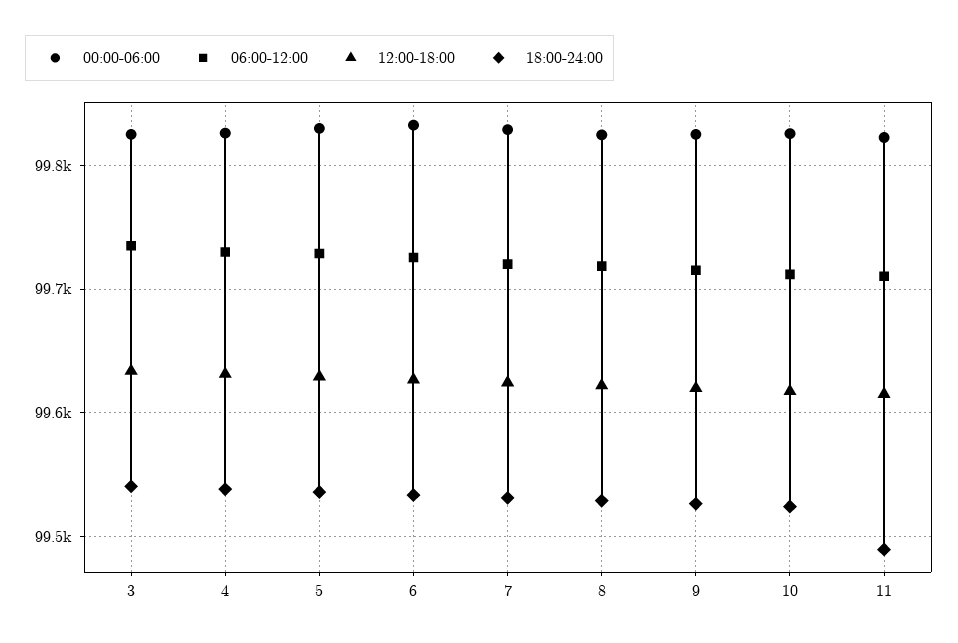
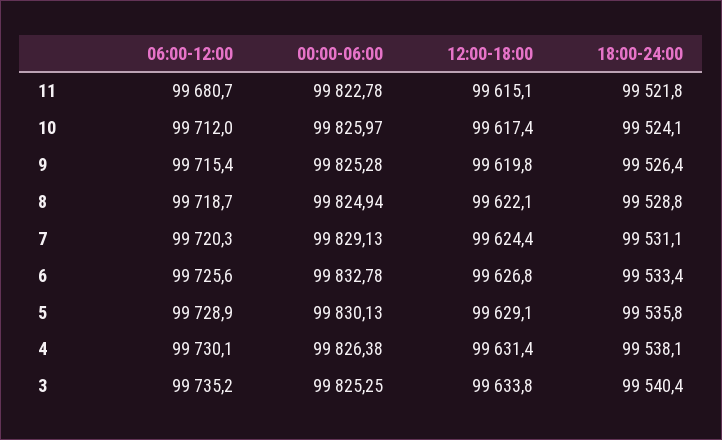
  {
    "00:00-06:00": {
      "3": 99825.25,
      "4": 99826.38,
      "5": 99830.13,
      "6": 99832.78,
      "7": 99829.13,
      "8": 99824.94,
      "9": 99825.28,
      "10": 99825.97,
      "11": 99822.78
    },
    "06:00-12:00": {
      "3": 99735.2,
      "4": 99730.1,
      "5": 99728.9,
      "6": 99725.6,
      "7": 99720.3,
      "8": 99718.7,
      "9": 99715.4,
      "10": 99712,
-     "11": 99710
+     "11": 99680.7
    },
    "12:00-18:00": {
      "3": 99633.8,
      "4": 99631.4,
      "5": 99629.1,
      "6": 99626.8,
      "7": 99624.4,
      "8": 99622.1,
      "9": 99619.8,
      "10": 99617.4,
      "11": 99615.1
    },
    "18:00-24:00": {
      "3": 99540.4,
      "4": 99538.1,
      "5": 99535.8,
      "6": 99533.4,
      "7": 99531.1,
      "8": 99528.8,
      "9": 99526.4,
      "10": 99524.1,
-     "11": 99490
+     "11": 99521.8
    }
  }

